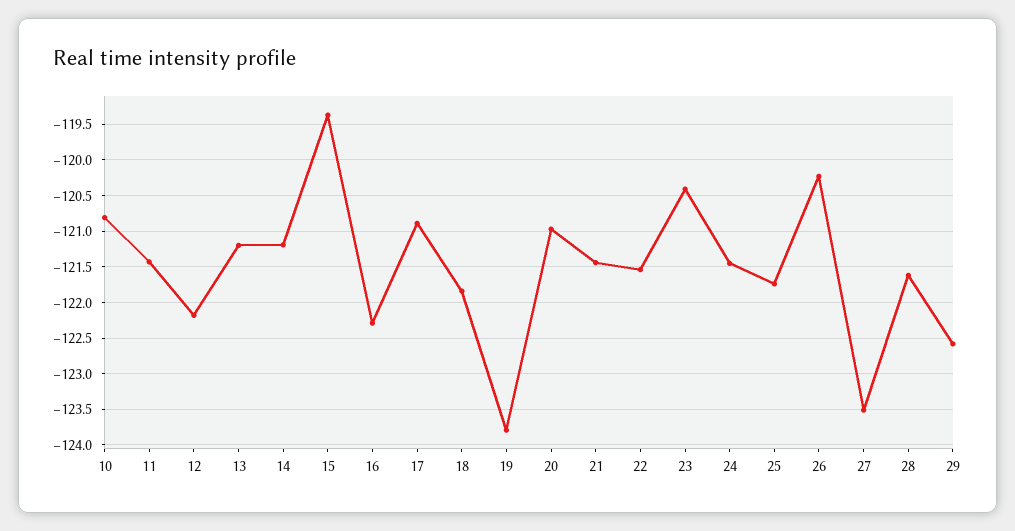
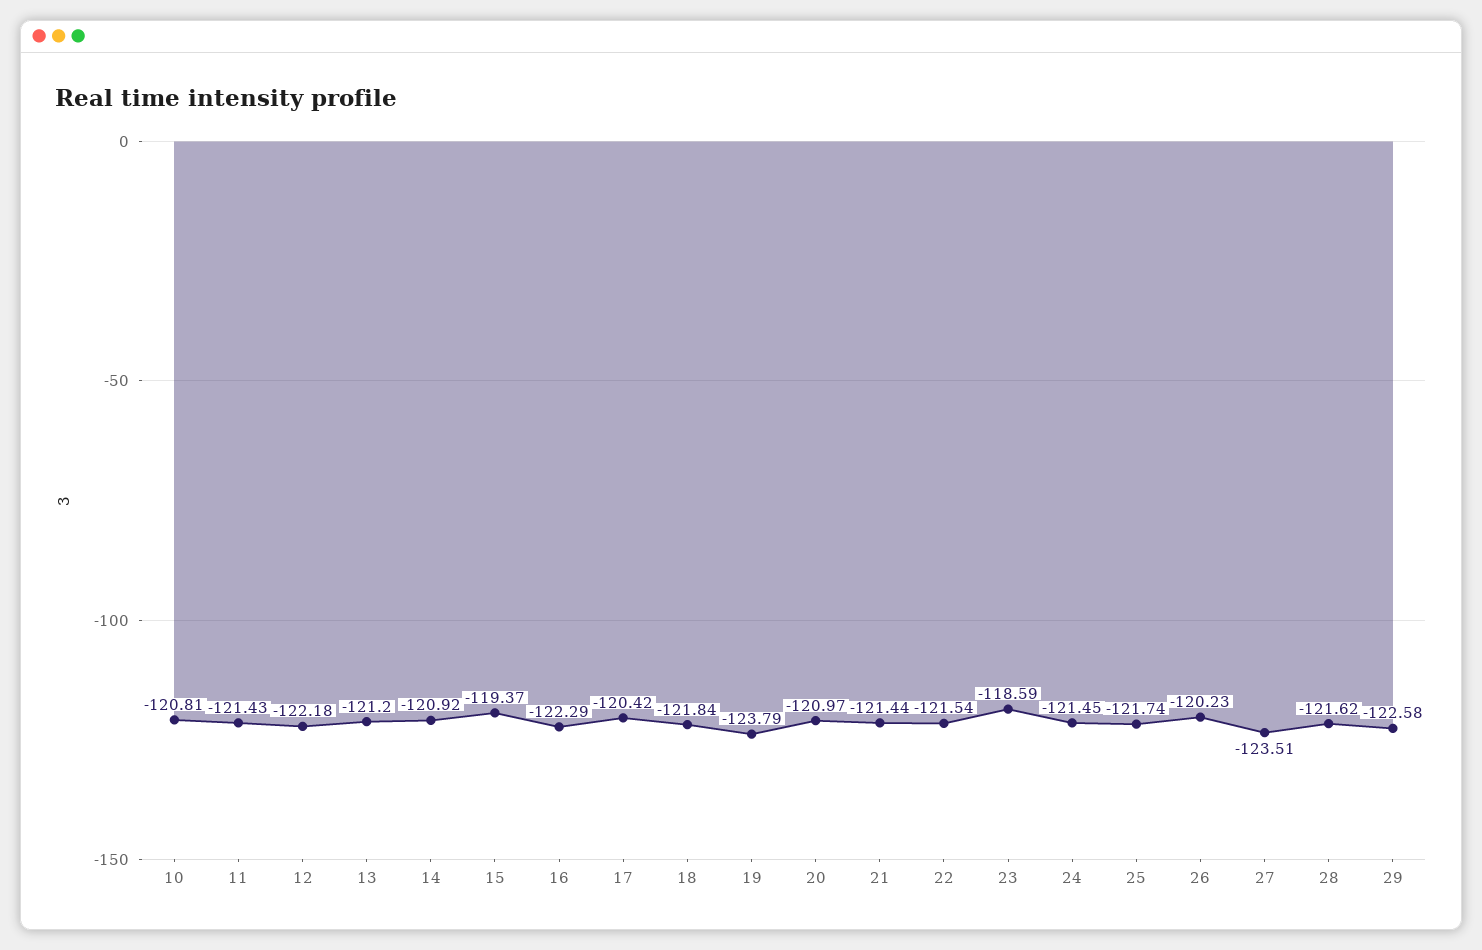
  {
    "10": -120.81,
    "11": -121.43,
    "12": -122.18,
    "13": -121.2,
-   "14": -121.2,
+   "14": -120.92,
    "15": -119.37,
    "16": -122.29,
-   "17": -120.9,
+   "17": -120.42,
    "18": -121.84,
    "19": -123.79,
    "20": -120.97,
    "21": -121.44,
    "22": -121.54,
-   "23": -120.4,
+   "23": -118.59,
    "24": -121.45,
    "25": -121.74,
    "26": -120.23,
    "27": -123.51,
    "28": -121.62,
    "29": -122.58
  }

